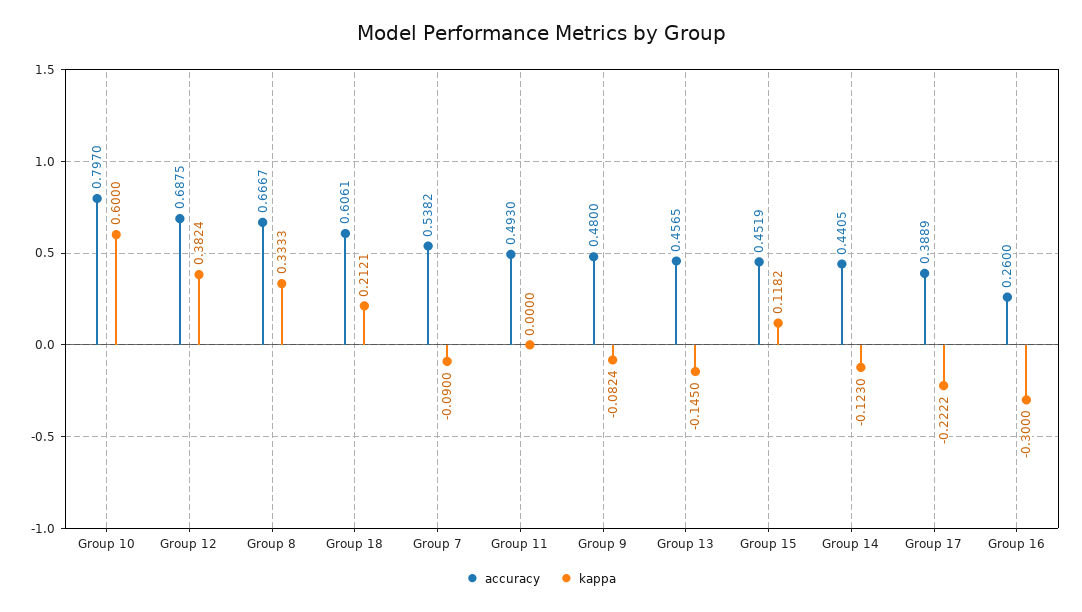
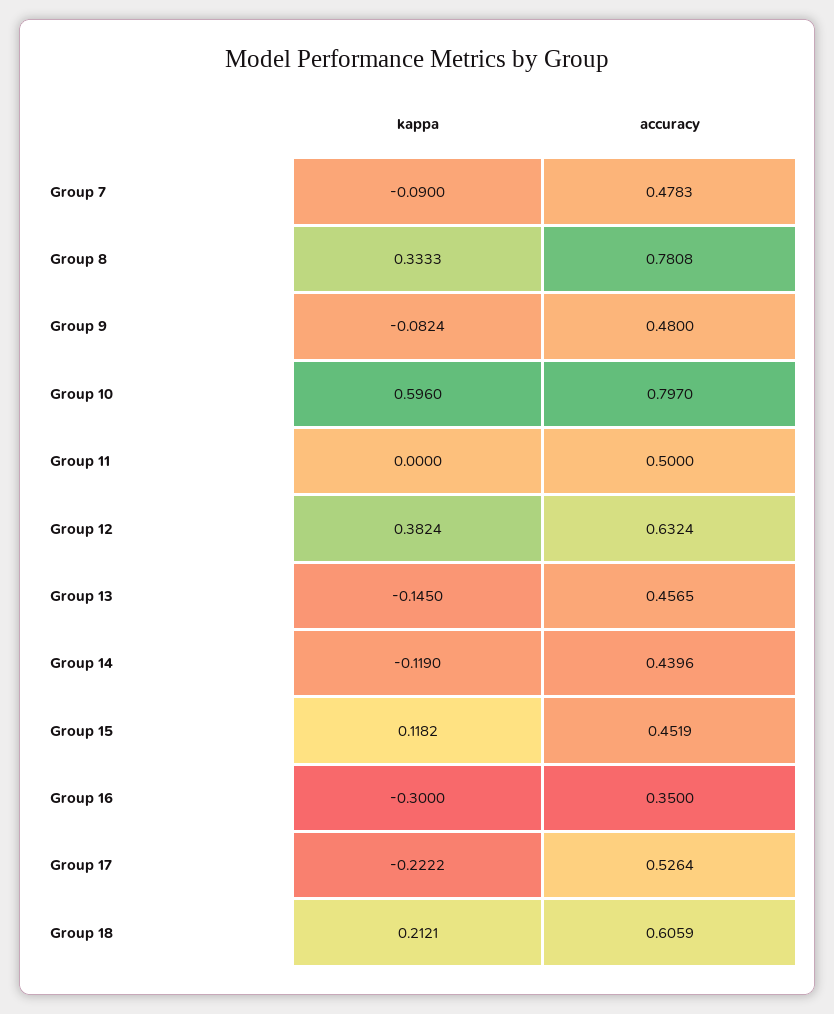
  {
    "accuracy": {
      "Group 10": 0.797,
-     "Group 12": 0.6875,
+     "Group 12": 0.6324,
-     "Group 8": 0.6667,
+     "Group 8": 0.7808,
-     "Group 18": 0.6061,
+     "Group 18": 0.6059,
-     "Group 7": 0.5382,
+     "Group 7": 0.4783,
-     "Group 11": 0.493,
+     "Group 11": 0.5,
      "Group 9": 0.48,
      "Group 13": 0.4565,
      "Group 15": 0.4519,
-     "Group 14": 0.4405,
+     "Group 14": 0.4396,
-     "Group 17": 0.3889,
+     "Group 17": 0.5264,
-     "Group 16": 0.26
+     "Group 16": 0.35
    },
    "kappa": {
-     "Group 10": 0.6,
+     "Group 10": 0.596,
      "Group 12": 0.3824,
      "Group 8": 0.3333,
      "Group 18": 0.2121,
      "Group 7": -0.09,
      "Group 11": 0,
      "Group 9": -0.0824,
      "Group 13": -0.145,
      "Group 15": 0.1182,
-     "Group 14": -0.123,
+     "Group 14": -0.119,
      "Group 17": -0.2222,
      "Group 16": -0.3
    }
  }

